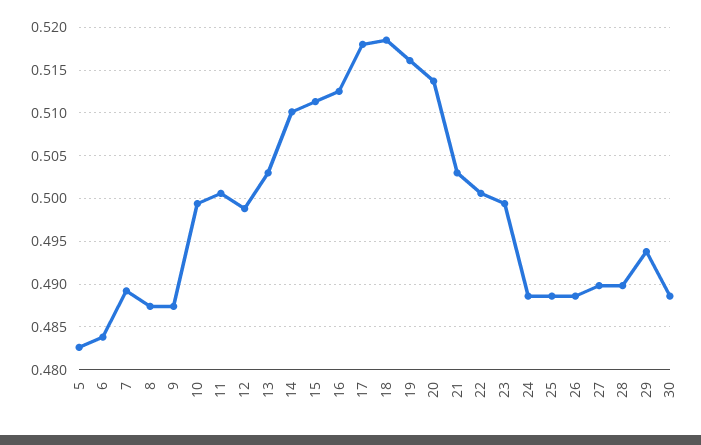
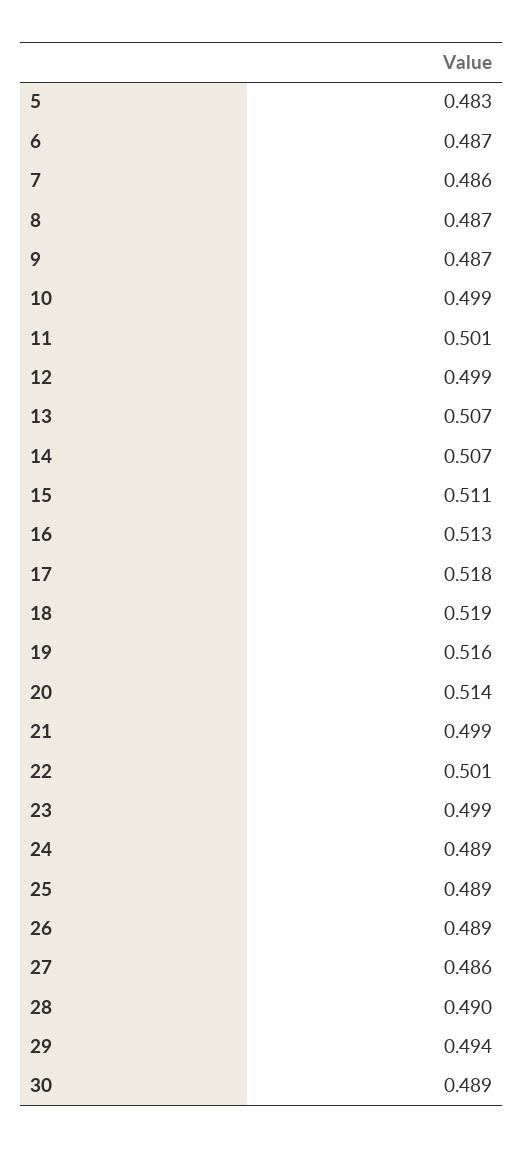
  {
    "5": 0.483,
-   "6": 0.484,
+   "6": 0.487,
-   "7": 0.489,
+   "7": 0.486,
    "8": 0.487,
    "9": 0.487,
    "10": 0.499,
    "11": 0.501,
    "12": 0.499,
-   "13": 0.503,
+   "13": 0.507,
-   "14": 0.51,
+   "14": 0.507,
    "15": 0.511,
    "16": 0.513,
    "17": 0.518,
    "18": 0.519,
    "19": 0.516,
    "20": 0.514,
-   "21": 0.503,
+   "21": 0.499,
    "22": 0.501,
    "23": 0.499,
    "24": 0.489,
    "25": 0.489,
    "26": 0.489,
-   "27": 0.49,
+   "27": 0.486,
    "28": 0.49,
    "29": 0.494,
    "30": 0.489
  }

